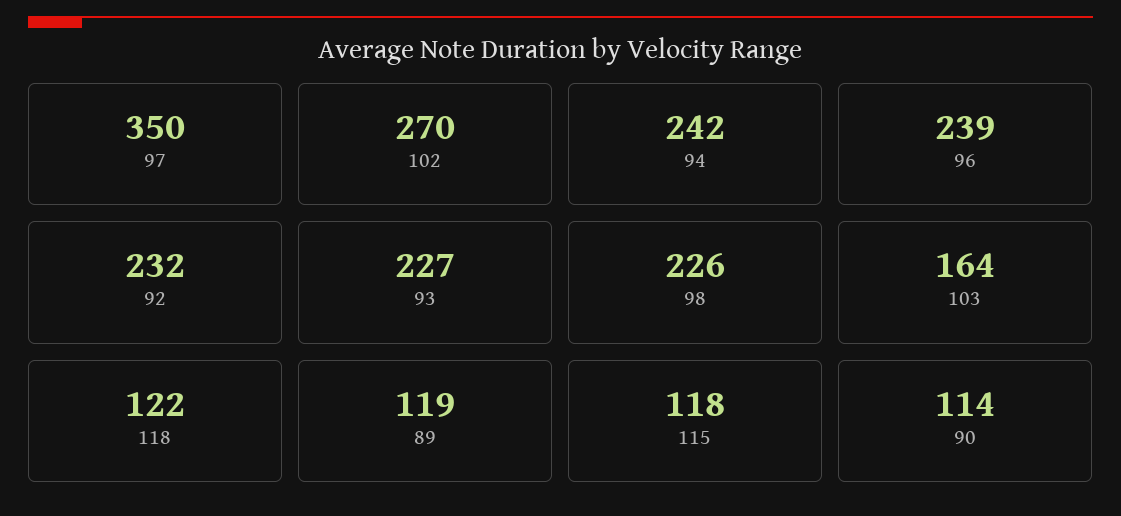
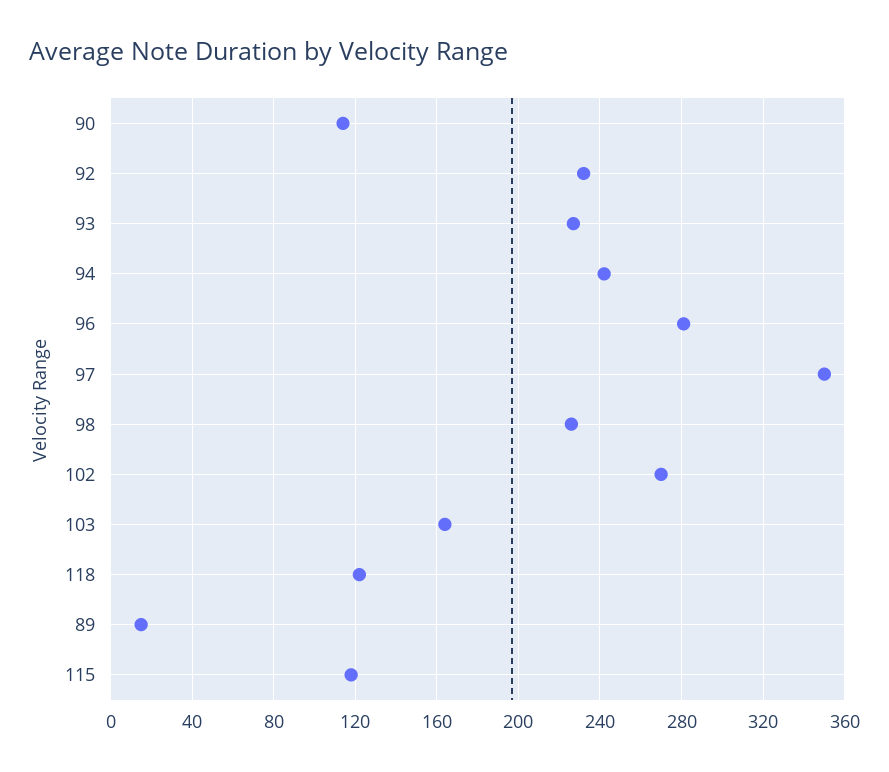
  {
    "97": 350,
    "102": 270,
    "94": 242,
-   "96": 239,
+   "96": 280,
    "92": 232,
    "93": 227,
    "98": 226,
    "103": 164,
    "118": 122,
-   "89": 119,
+   "89": 15,
    "115": 118,
    "90": 114
  }

